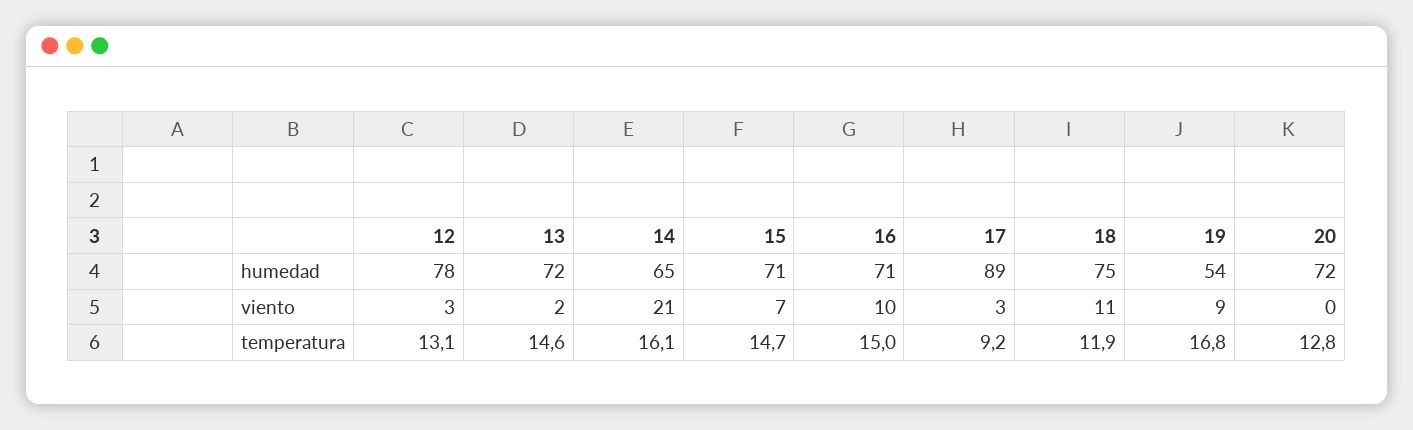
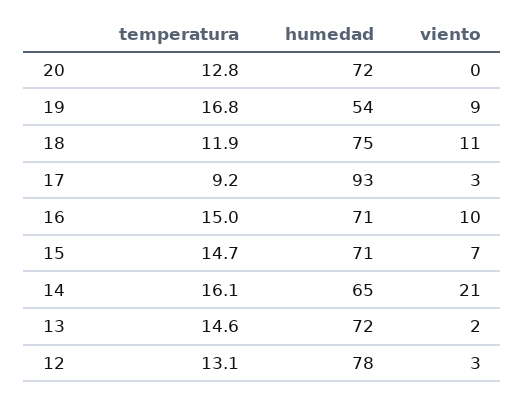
  {
    "12": {
      "humedad": 78,
      "viento": 3,
      "temperatura": 13.1
    },
    "13": {
      "humedad": 72,
      "viento": 2,
      "temperatura": 14.6
    },
    "14": {
      "humedad": 65,
      "viento": 21,
      "temperatura": 16.1
    },
    "15": {
      "humedad": 71,
      "viento": 7,
      "temperatura": 14.7
    },
    "16": {
      "humedad": 71,
      "viento": 10,
      "temperatura": 15
    },
    "17": {
-     "humedad": 89,
+     "humedad": 93,
      "viento": 3,
      "temperatura": 9.2
    },
    "18": {
      "humedad": 75,
      "viento": 11,
      "temperatura": 11.9
    },
    "19": {
      "humedad": 54,
      "viento": 9,
      "temperatura": 16.8
    },
    "20": {
      "humedad": 72,
      "viento": 0,
      "temperatura": 12.8
    }
  }

